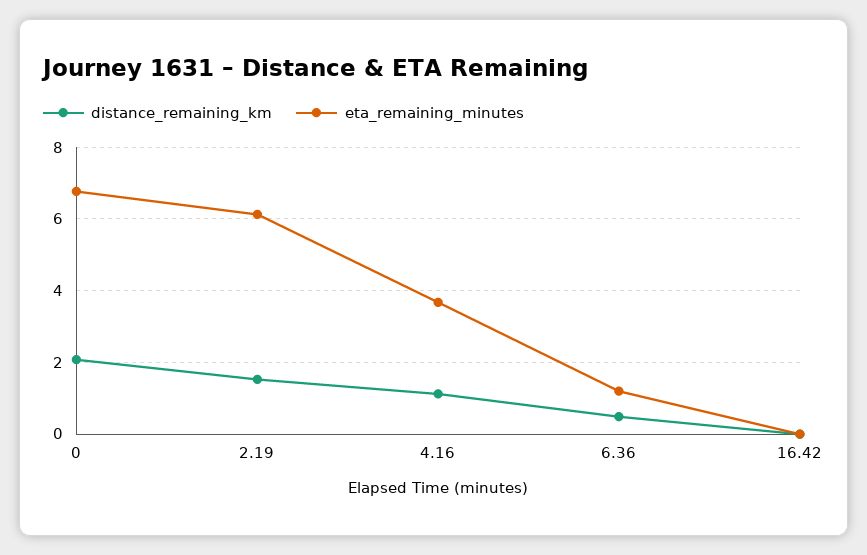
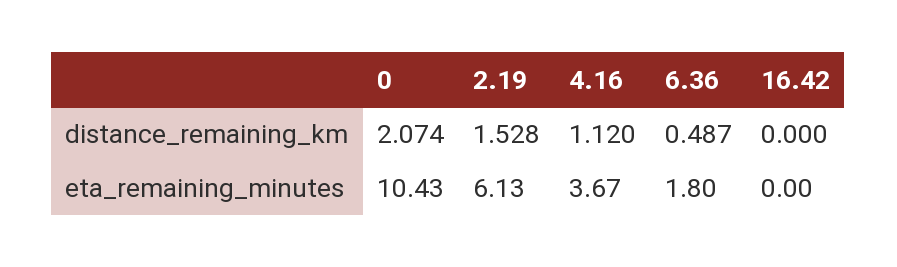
  {
    "distance_remaining_km": {
      "0": 2.074,
      "2.19": 1.528,
      "4.16": 1.12,
      "6.36": 0.487,
      "16.42": 0
    },
    "eta_remaining_minutes": {
-     "0": 6.8,
+     "0": 10.43,
      "2.19": 6.13,
      "4.16": 3.67,
-     "6.36": 1.2,
+     "6.36": 1.8,
      "16.42": 0
    }
  }

